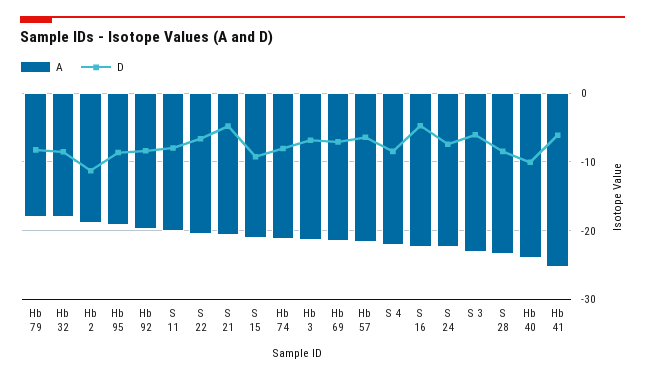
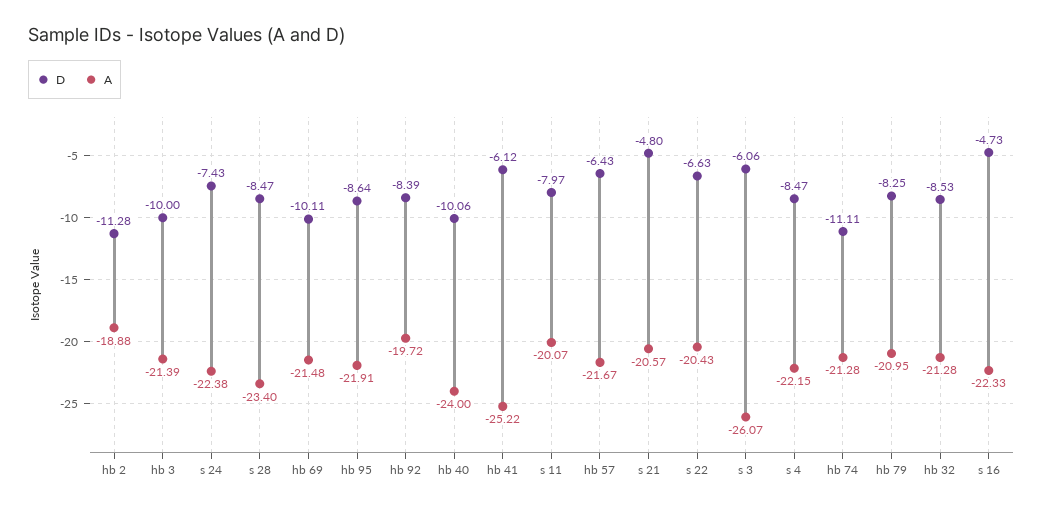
  {
    "A": {
-     "Hb 79": -18,
+     "Hb 79": -20.95,
-     "Hb 32": -18,
+     "Hb 32": -21.28,
      "Hb 2": -18.88,
-     "Hb 95": -19,
+     "Hb 95": -21.91,
      "Hb 92": -19.72,
      "S 11": -20.07,
      "S 22": -20.43,
      "S 21": -20.57,
-     "S 15": -21,
      "Hb 74": -21.28,
      "Hb 3": -21.39,
      "Hb 69": -21.48,
      "Hb 57": -21.67,
      "S 4": -22.15,
      "S 16": -22.33,
      "S 24": -22.38,
-     "S 3": -23,
+     "S 3": -26.07,
      "S 28": -23.4,
      "Hb 40": -24,
      "Hb 41": -25.22
    },
    "D": {
      "Hb 79": -8.25,
      "Hb 32": -8.53,
      "Hb 2": -11.28,
      "Hb 95": -8.64,
      "Hb 92": -8.39,
      "S 11": -7.97,
      "S 22": -6.63,
      "S 21": -4.8,
-     "S 15": -9,
-     "Hb 74": -8,
+     "Hb 74": -11.11,
-     "Hb 3": -7,
+     "Hb 3": -10,
-     "Hb 69": -7,
+     "Hb 69": -10.11,
      "Hb 57": -6.43,
      "S 4": -8.47,
      "S 16": -4.73,
      "S 24": -7.43,
      "S 3": -6.06,
      "S 28": -8.47,
      "Hb 40": -10.06,
      "Hb 41": -6.12
    }
  }

